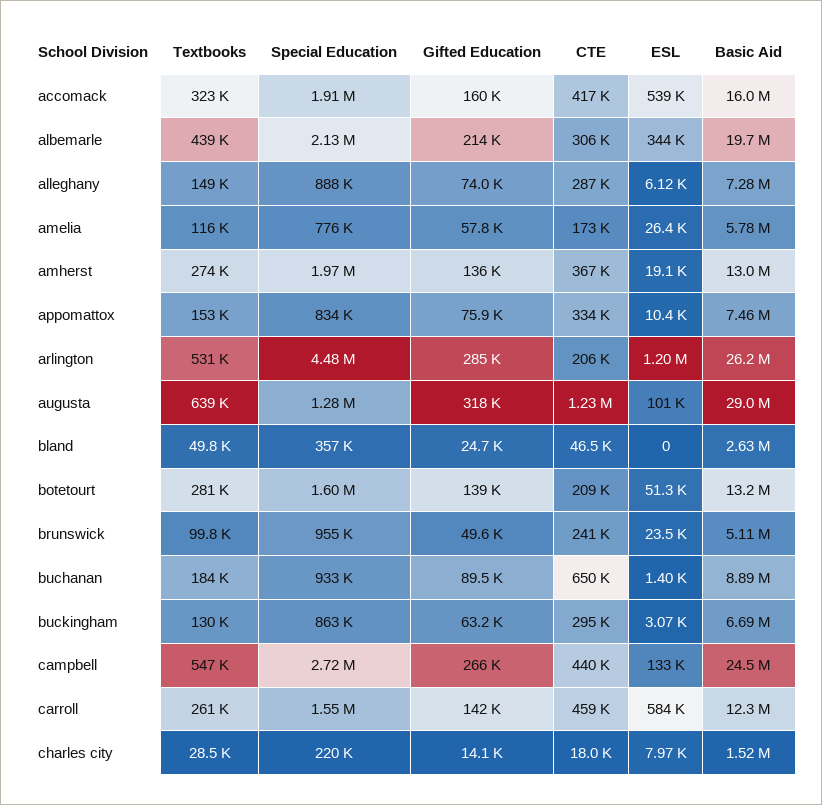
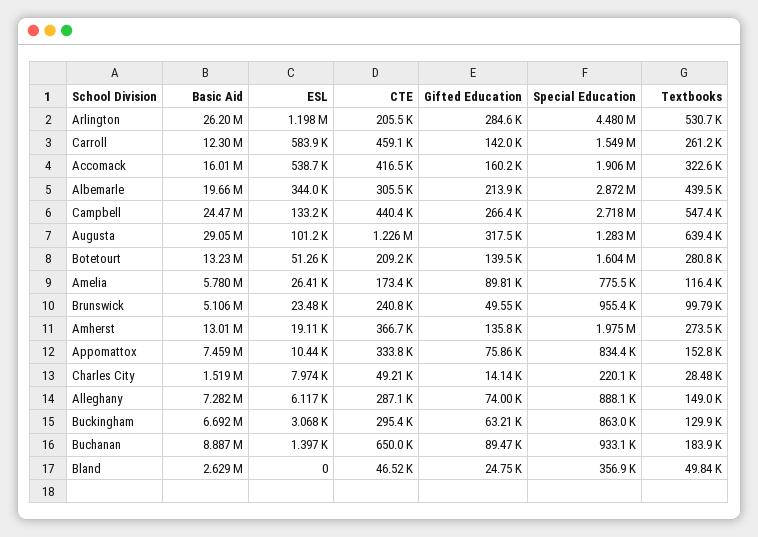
  {
    "Textbooks": {
      "accomack": 322600,
      "albemarle": 439500,
      "alleghany": 149000,
      "amelia": 116400,
      "amherst": 273500,
      "appomattox": 152800,
      "arlington": 530700,
      "augusta": 639400,
      "bland": 49840,
      "botetourt": 280800,
      "brunswick": 99790,
      "buchanan": 183900,
      "buckingham": 129900,
      "campbell": 547400,
      "carroll": 261200,
      "charles city": 28480
    },
    "Special Education": {
      "accomack": 1906000,
-     "albemarle": 2130000,
+     "albemarle": 2872000,
      "alleghany": 888100,
      "amelia": 775500,
      "amherst": 1975000,
      "appomattox": 834400,
      "arlington": 4480000,
      "augusta": 1283000,
      "bland": 356900,
      "botetourt": 1604000,
      "brunswick": 955400,
      "buchanan": 933100,
      "buckingham": 863000,
      "campbell": 2718000,
      "carroll": 1549000,
      "charles city": 220100
    },
    "Gifted Education": {
      "accomack": 160200,
      "albemarle": 213900,
      "alleghany": 74000,
-     "amelia": 57800,
+     "amelia": 89810,
      "amherst": 135800,
      "appomattox": 75860,
      "arlington": 284600,
      "augusta": 317500,
      "bland": 24750,
      "botetourt": 139500,
      "brunswick": 49550,
      "buchanan": 89470,
      "buckingham": 63210,
      "campbell": 266400,
      "carroll": 142000,
      "charles city": 14140
    },
    "CTE": {
      "accomack": 416500,
      "albemarle": 305500,
      "alleghany": 287100,
      "amelia": 173400,
      "amherst": 366700,
      "appomattox": 333800,
      "arlington": 205500,
      "augusta": 1226000,
      "bland": 46520,
      "botetourt": 209200,
      "brunswick": 240800,
      "buchanan": 650000,
      "buckingham": 295400,
      "campbell": 440400,
      "carroll": 459100,
-     "charles city": 18000
+     "charles city": 49210
    },
    "ESL": {
      "accomack": 538700,
      "albemarle": 344000,
      "alleghany": 6117,
      "amelia": 26410,
      "amherst": 19110,
      "appomattox": 10440,
      "arlington": 1198000,
      "augusta": 101200,
      "bland": 0,
      "botetourt": 51260,
      "brunswick": 23480,
      "buchanan": 1397,
      "buckingham": 3068,
      "campbell": 133200,
      "carroll": 583900,
      "charles city": 7974
    },
    "Basic Aid": {
      "accomack": 16010000,
      "albemarle": 19660000,
      "alleghany": 7282000,
      "amelia": 5780000,
      "amherst": 13010000,
      "appomattox": 7459000,
      "arlington": 26200000,
      "augusta": 29050000,
      "bland": 2629000,
      "botetourt": 13230000,
      "brunswick": 5106000,
      "buchanan": 8887000,
      "buckingham": 6692000,
      "campbell": 24470000,
      "carroll": 12300000,
      "charles city": 1519000
    }
  }

